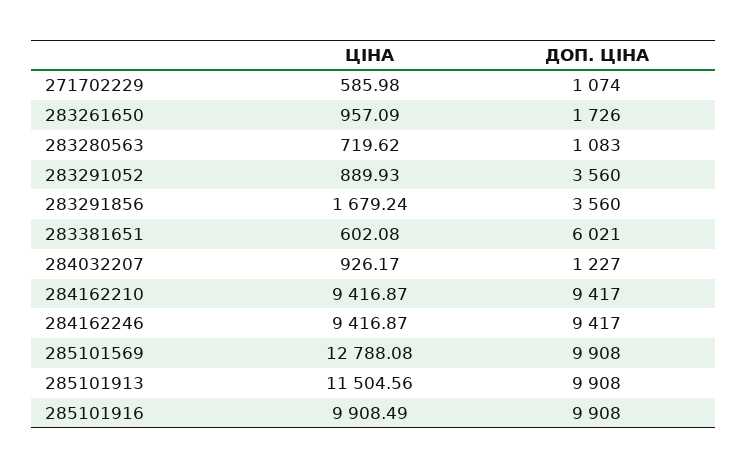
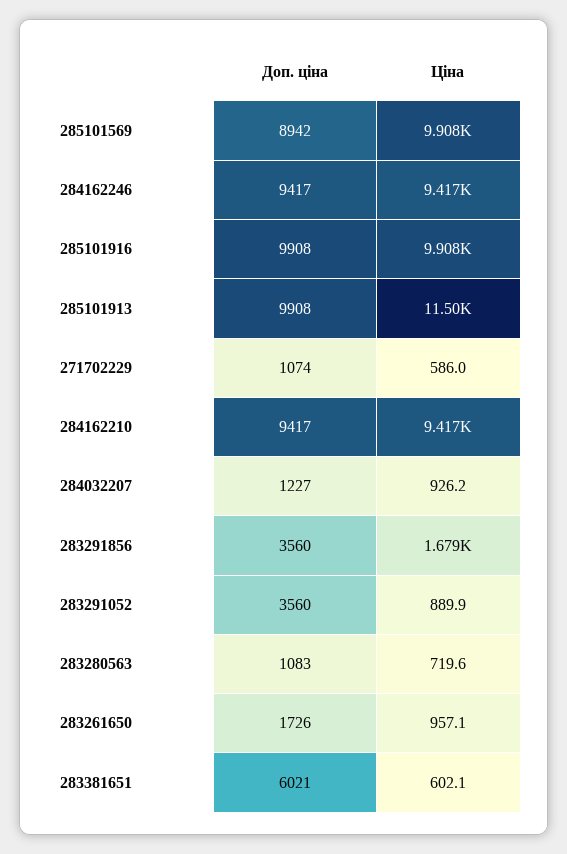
  {
    "ЦІНА": {
      "271702229": 585.98,
      "283261650": 957.09,
      "283280563": 719.62,
      "283291052": 889.93,
      "283291856": 1679.24,
      "283381651": 602.08,
      "284032207": 926.17,
      "284162210": 9416.87,
      "284162246": 9416.87,
-     "285101569": 12788.08,
+     "285101569": 9908,
      "285101913": 11504.56,
      "285101916": 9908.49
    },
    "ДОП. ЦІНА": {
      "271702229": 1074,
      "283261650": 1726,
      "283280563": 1083,
      "283291052": 3560,
      "283291856": 3560,
      "283381651": 6021,
      "284032207": 1227,
      "284162210": 9417,
      "284162246": 9417,
-     "285101569": 9908,
+     "285101569": 8942,
      "285101913": 9908,
      "285101916": 9908
    }
  }

